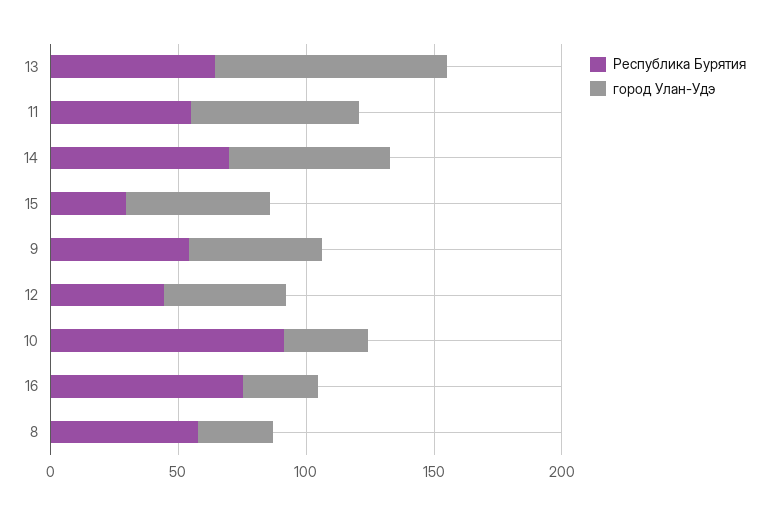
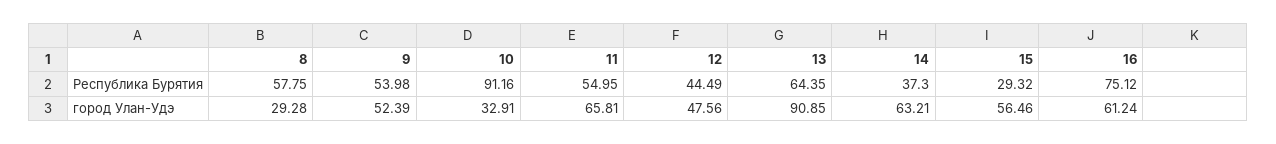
  {
    "Республика Бурятия": {
      "13": 64.35,
      "11": 54.95,
-     "14": 70,
+     "14": 37.3,
      "15": 29.32,
      "9": 53.98,
      "12": 44.49,
      "10": 91.16,
      "16": 75.12,
      "8": 57.75
    },
    "город Улан-Удэ": {
      "13": 90.85,
      "11": 65.81,
      "14": 63.21,
      "15": 56.46,
      "9": 52.39,
      "12": 47.56,
      "10": 32.91,
-     "16": 30,
+     "16": 61.24,
      "8": 29.28
    }
  }

